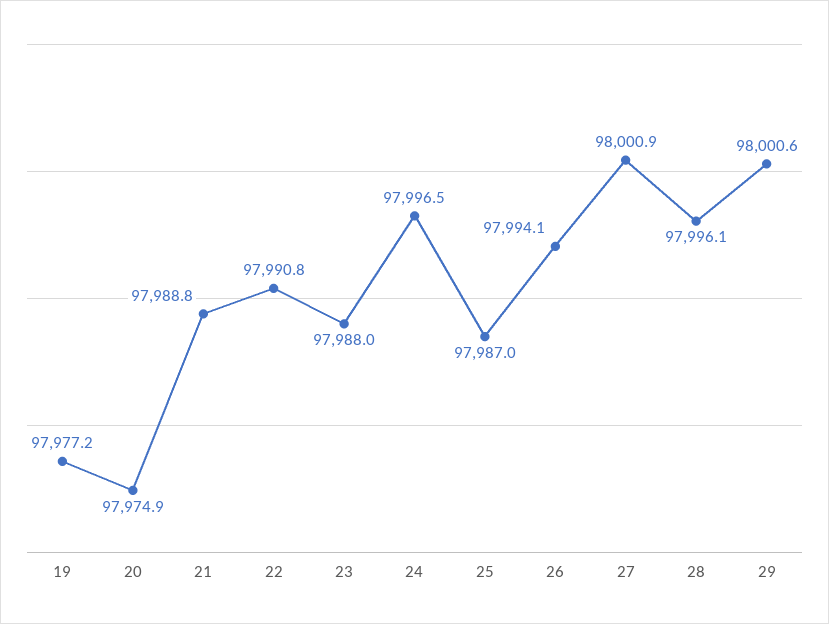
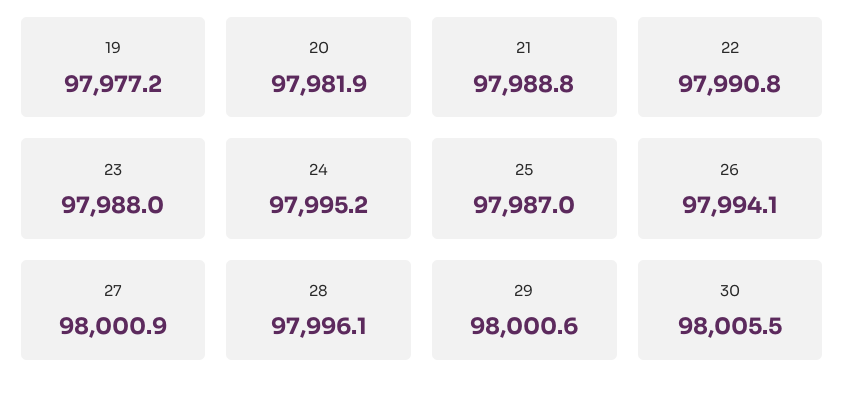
  {
    "19": 97977.2,
-   "20": 97974.9,
+   "20": 97981.9,
    "21": 97988.8,
    "22": 97990.8,
    "23": 97988,
-   "24": 97996.5,
+   "24": 97995.2,
    "25": 97987,
    "26": 97994.1,
    "27": 98000.9,
    "28": 97996.1,
-   "29": 98000.6
+   "29": 98000.6,
+   "30": 98005.5
  }

